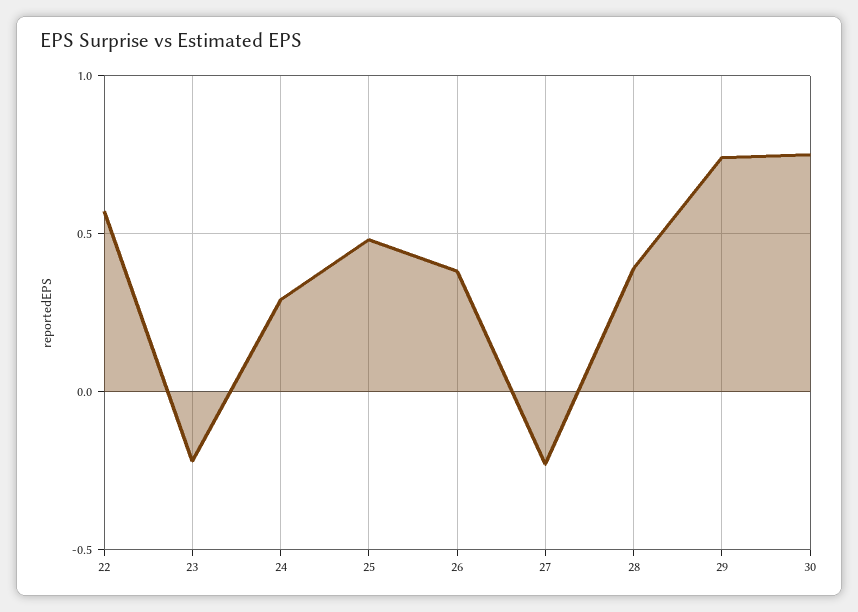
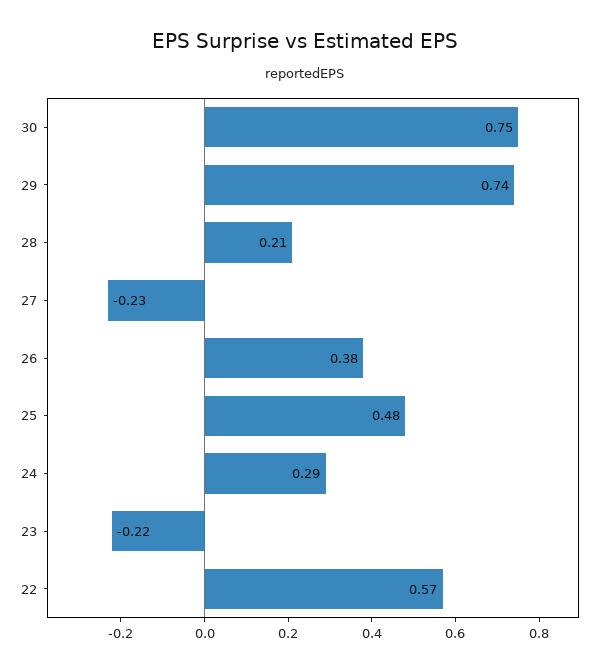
  {
    "22": 0.57,
    "23": -0.22,
    "24": 0.29,
    "25": 0.48,
    "26": 0.38,
    "27": -0.23,
-   "28": 0.4,
+   "28": 0.21,
    "29": 0.74,
    "30": 0.75
  }

